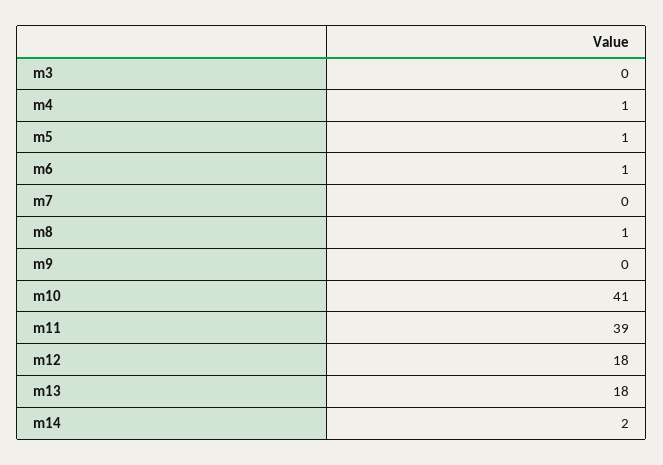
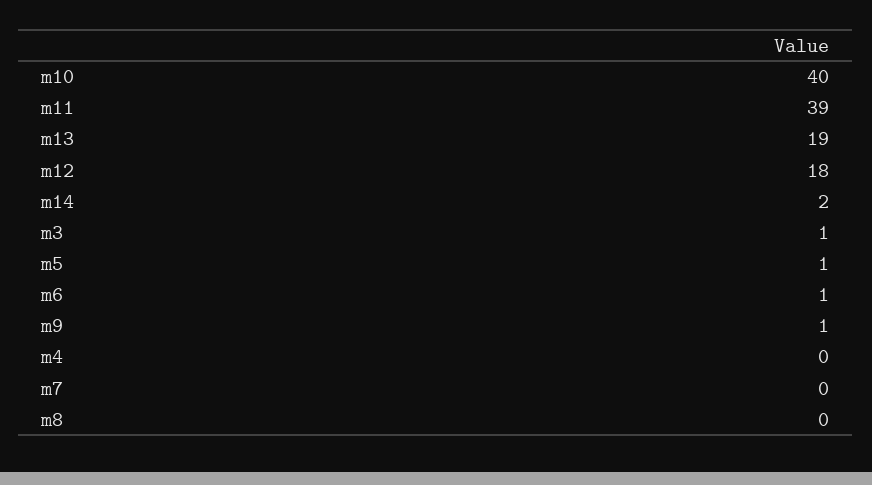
  {
-   "m3": 0,
+   "m3": 1,
-   "m4": 1,
+   "m4": 0,
    "m5": 1,
    "m6": 1,
    "m7": 0,
-   "m8": 1,
+   "m8": 0,
-   "m9": 0,
+   "m9": 1,
-   "m10": 41,
+   "m10": 40,
    "m11": 39,
    "m12": 18,
-   "m13": 18,
+   "m13": 19,
    "m14": 2
  }

